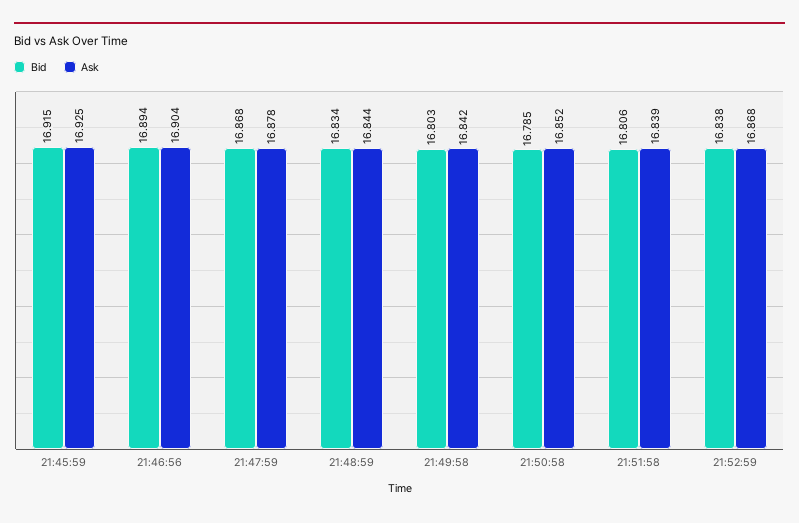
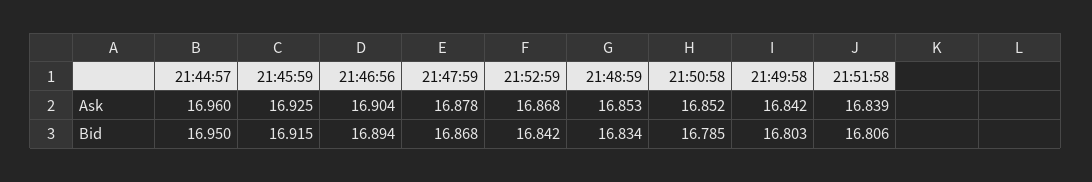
  {
    "Bid": {
      "21:45:59": 16.915,
      "21:46:56": 16.894,
      "21:47:59": 16.868,
      "21:48:59": 16.834,
      "21:49:58": 16.803,
      "21:50:58": 16.785,
      "21:51:58": 16.806,
-     "21:52:59": 16.838
+     "21:52:59": 16.842,
+     "21:44:57": 16.95
    },
    "Ask": {
      "21:45:59": 16.925,
      "21:46:56": 16.904,
      "21:47:59": 16.878,
-     "21:48:59": 16.844,
+     "21:48:59": 16.853,
      "21:49:58": 16.842,
      "21:50:58": 16.852,
      "21:51:58": 16.839,
-     "21:52:59": 16.868
+     "21:52:59": 16.868,
+     "21:44:57": 16.96
    }
  }

